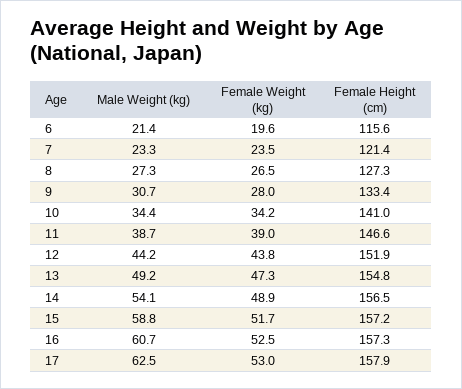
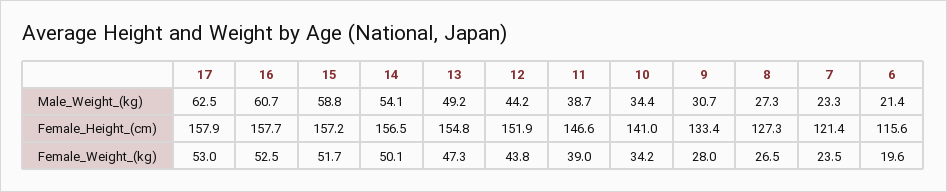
  {
    "Male Weight (kg)": {
      "6": 21.4,
      "7": 23.3,
      "8": 27.3,
      "9": 30.7,
      "10": 34.4,
      "11": 38.7,
      "12": 44.2,
      "13": 49.2,
      "14": 54.1,
      "15": 58.8,
      "16": 60.7,
      "17": 62.5
    },
    "Female Weight (kg)": {
      "6": 19.6,
      "7": 23.5,
      "8": 26.5,
      "9": 28,
      "10": 34.2,
      "11": 39,
      "12": 43.8,
      "13": 47.3,
-     "14": 48.9,
+     "14": 50.1,
      "15": 51.7,
      "16": 52.5,
      "17": 53
    },
    "Female Height (cm)": {
      "6": 115.6,
      "7": 121.4,
      "8": 127.3,
      "9": 133.4,
      "10": 141,
      "11": 146.6,
      "12": 151.9,
      "13": 154.8,
      "14": 156.5,
      "15": 157.2,
-     "16": 157.3,
+     "16": 157.7,
      "17": 157.9
    }
  }

